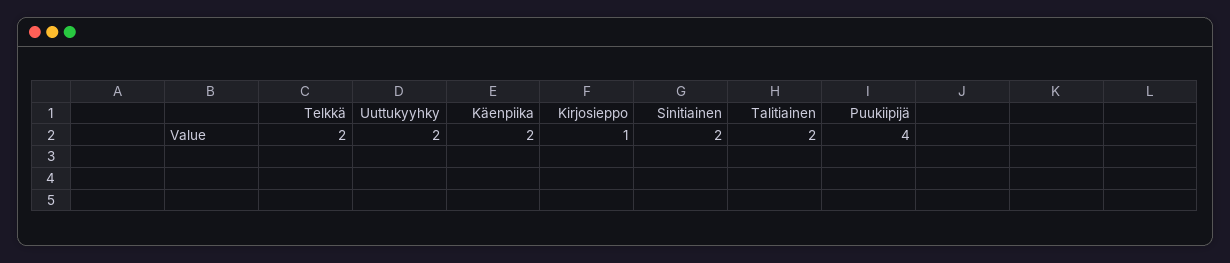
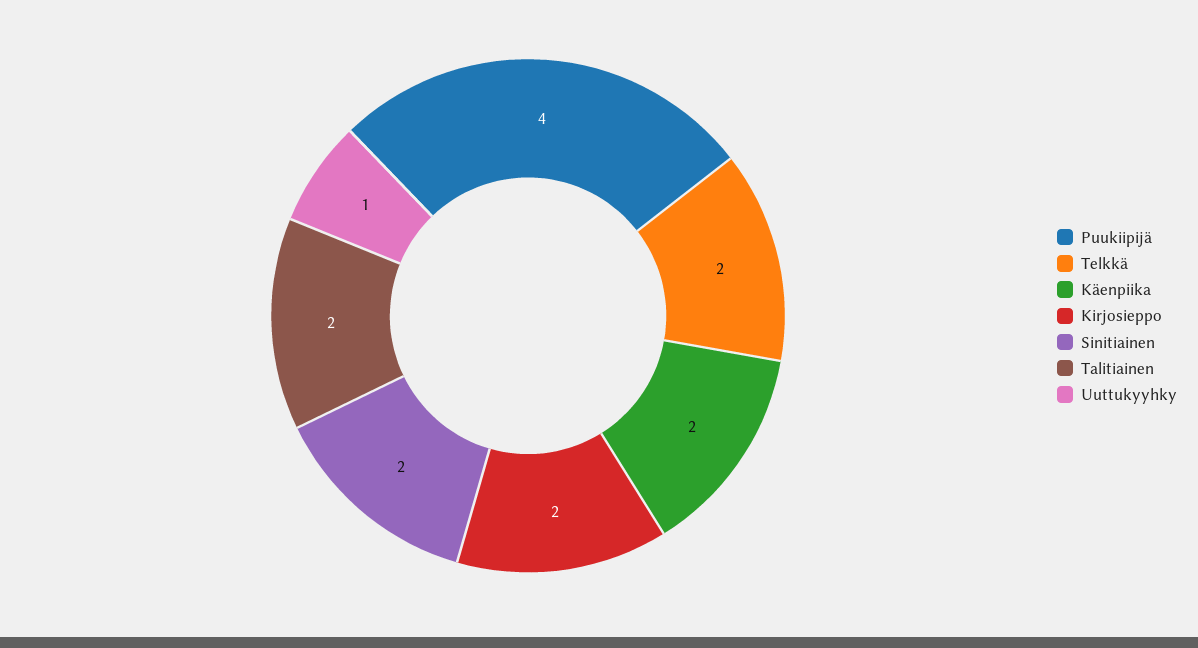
  {
    "Telkkä": 2,
-   "Uuttukyyhky": 2,
+   "Uuttukyyhky": 1,
    "Käenpiika": 2,
-   "Kirjosieppo": 1,
+   "Kirjosieppo": 2,
    "Sinitiainen": 2,
    "Talitiainen": 2,
    "Puukiipijä": 4
  }

